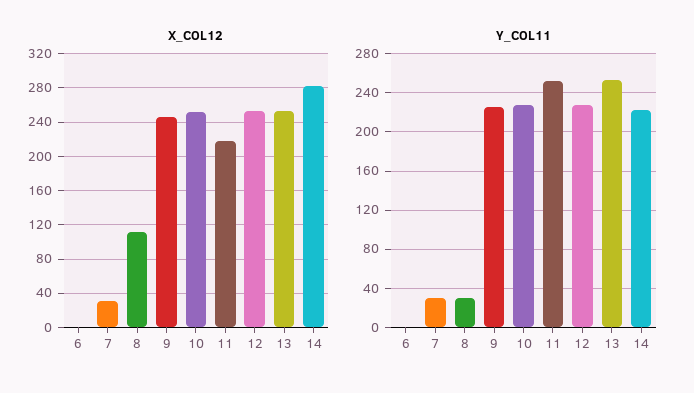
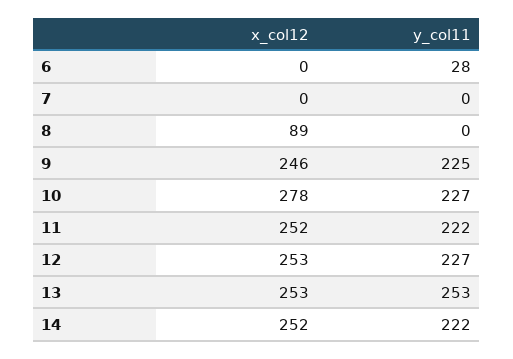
  {
    "X_COL12": {
      "6": 0,
-     "7": 30,
+     "7": 0,
-     "8": 110,
+     "8": 89,
      "9": 246,
-     "10": 250,
+     "10": 278,
-     "11": 220,
+     "11": 252,
      "12": 253,
      "13": 253,
-     "14": 280
+     "14": 252
    },
    "Y_COL11": {
-     "6": 0,
+     "6": 28,
-     "7": 30,
+     "7": 0,
-     "8": 30,
+     "8": 0,
      "9": 225,
      "10": 227,
-     "11": 250,
+     "11": 222,
      "12": 227,
      "13": 253,
      "14": 222
    }
  }

